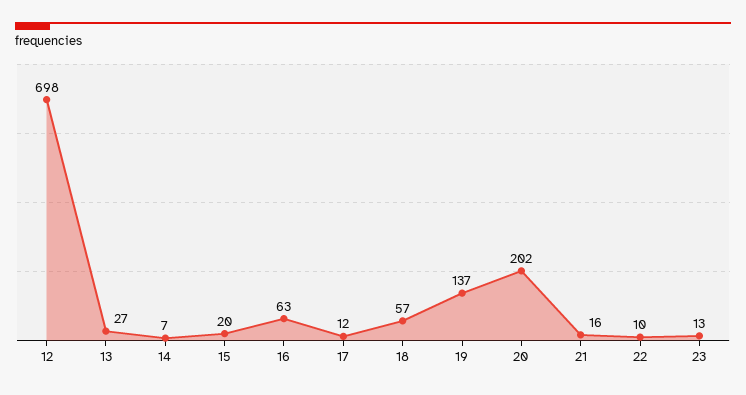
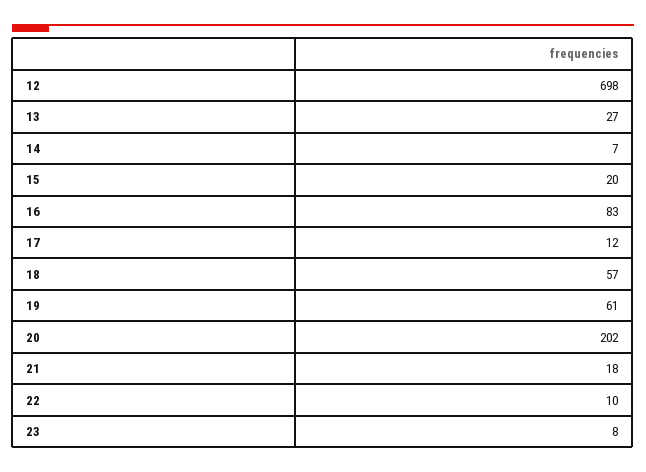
  {
    "12": 698,
    "13": 27,
    "14": 7,
    "15": 20,
-   "16": 63,
+   "16": 83,
    "17": 12,
    "18": 57,
-   "19": 137,
+   "19": 61,
    "20": 202,
-   "21": 16,
+   "21": 18,
    "22": 10,
-   "23": 13
+   "23": 8
  }

